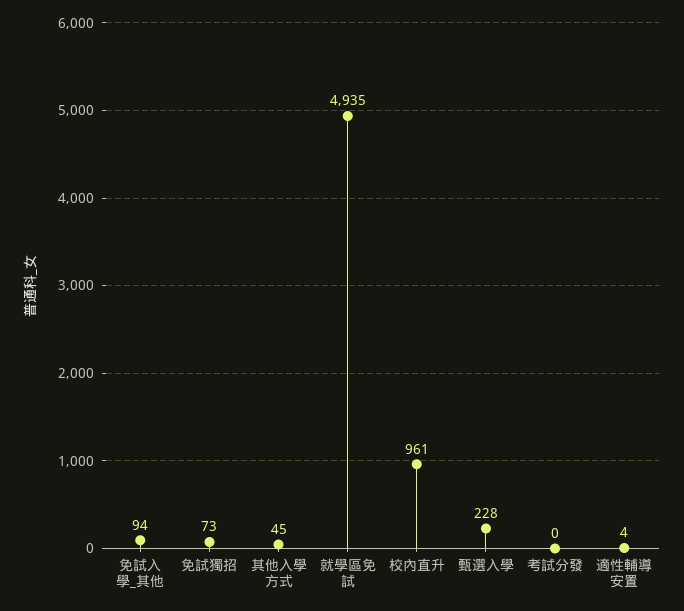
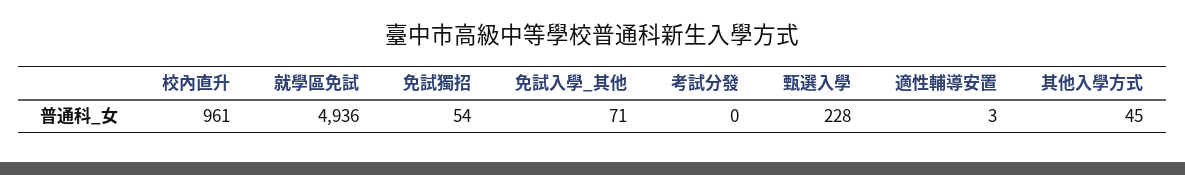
  {
-   "免試入學_其他": 94,
+   "免試入學_其他": 71,
-   "免試獨招": 73,
+   "免試獨招": 54,
    "其他入學方式": 45,
-   "就學區免試": 4935,
+   "就學區免試": 4936,
    "校內直升": 961,
    "甄選入學": 228,
    "考試分發": 0,
-   "適性輔導安置": 4
+   "適性輔導安置": 3
  }

